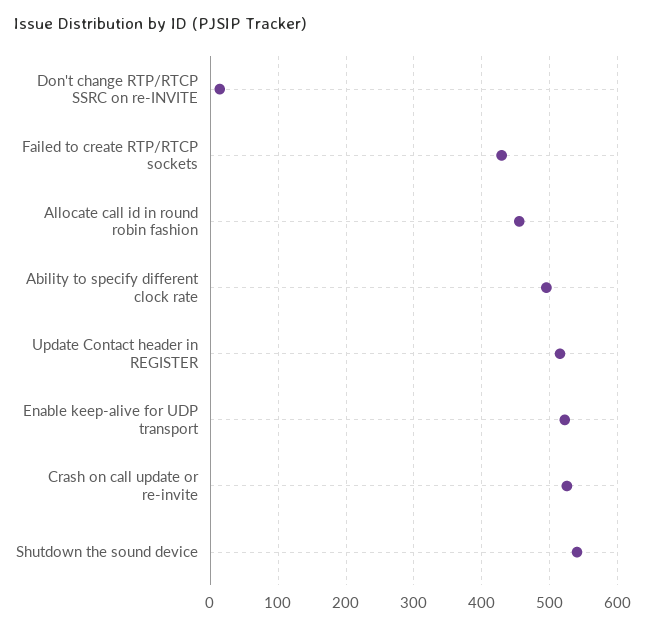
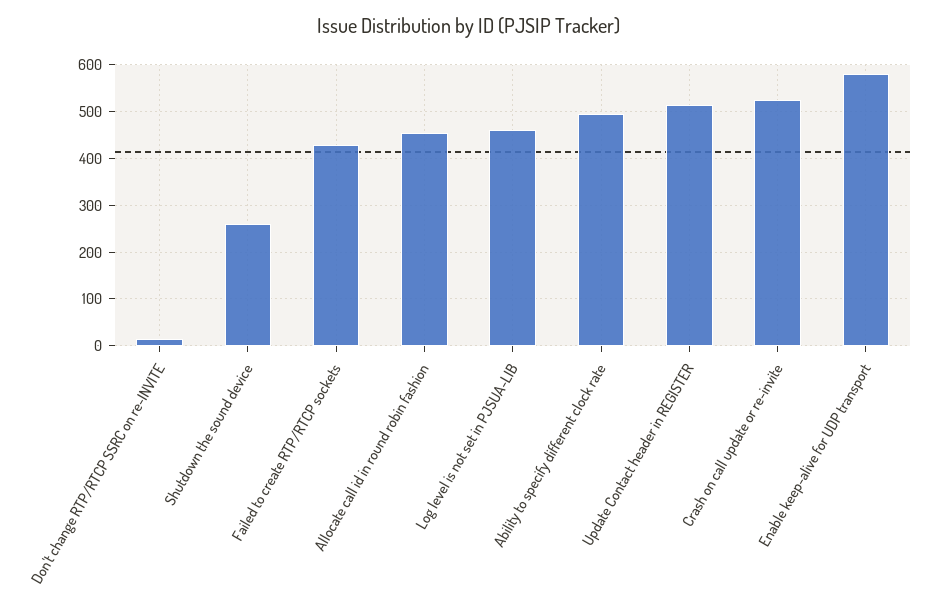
  {
    "Don't change RTP/RTCP SSRC on re-INVITE": 10,
    "Failed to create RTP/RTCP sockets": 430,
    "Allocate call id in round robin fashion": 460,
    "Ability to specify different clock rate": 500,
    "Update Contact header in REGISTER": 520,
-   "Enable keep-alive for UDP transport": 520,
+   "Enable keep-alive for UDP transport": 580,
    "Crash on call update or re-invite": 530,
-   "Shutdown the sound device": 540
+   "Shutdown the sound device": 260,
+   "Log level is not set in PJSUA-LIB": 460
  }

